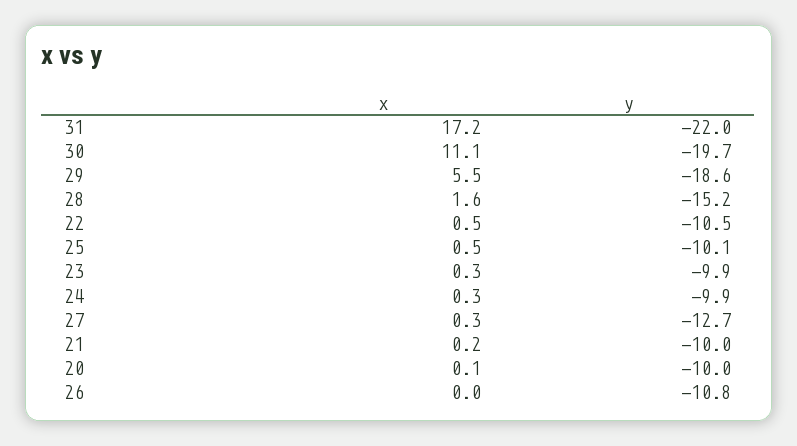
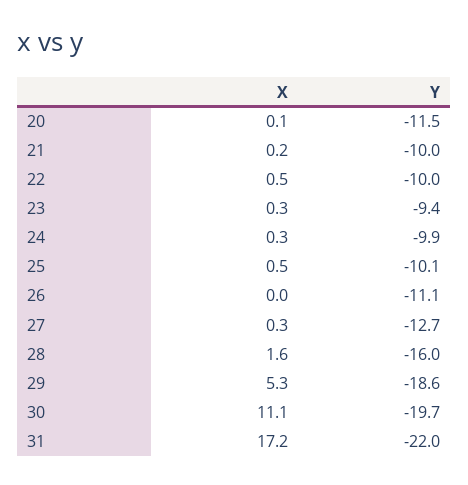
  {
    "x": {
      "31": 17.2,
      "30": 11.1,
-     "29": 5.5,
+     "29": 5.3,
      "28": 1.6,
      "22": 0.5,
      "25": 0.5,
      "23": 0.3,
      "24": 0.3,
      "27": 0.3,
      "21": 0.2,
      "20": 0.1,
      "26": 0
    },
    "y": {
      "31": -22,
      "30": -19.7,
      "29": -18.6,
-     "28": -15.2,
+     "28": -16,
-     "22": -10.5,
+     "22": -10,
      "25": -10.1,
-     "23": -9.9,
+     "23": -9.4,
      "24": -9.9,
      "27": -12.7,
      "21": -10,
-     "20": -10,
+     "20": -11.5,
-     "26": -10.8
+     "26": -11.1
    }
  }

